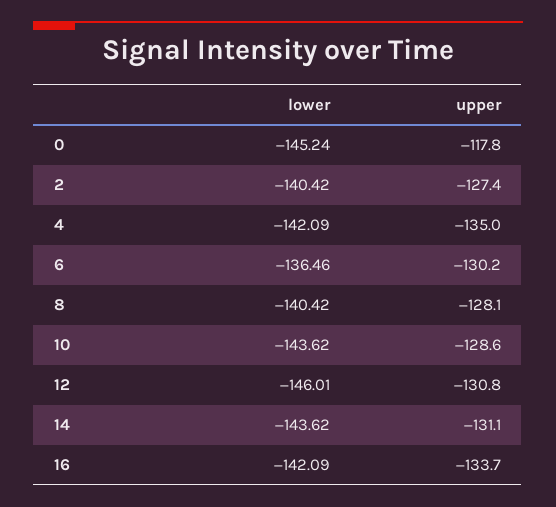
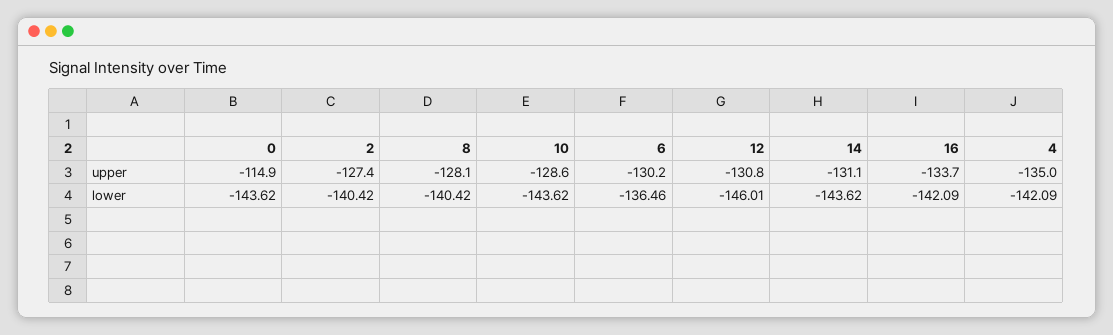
  {
    "lower": {
-     "0": -145.24,
+     "0": -143.62,
      "2": -140.42,
      "4": -142.09,
      "6": -136.46,
      "8": -140.42,
      "10": -143.62,
      "12": -146.01,
      "14": -143.62,
      "16": -142.09
    },
    "upper": {
-     "0": -117.8,
+     "0": -114.9,
      "2": -127.4,
      "4": -135,
      "6": -130.2,
      "8": -128.1,
      "10": -128.6,
      "12": -130.8,
      "14": -131.1,
      "16": -133.7
    }
  }

